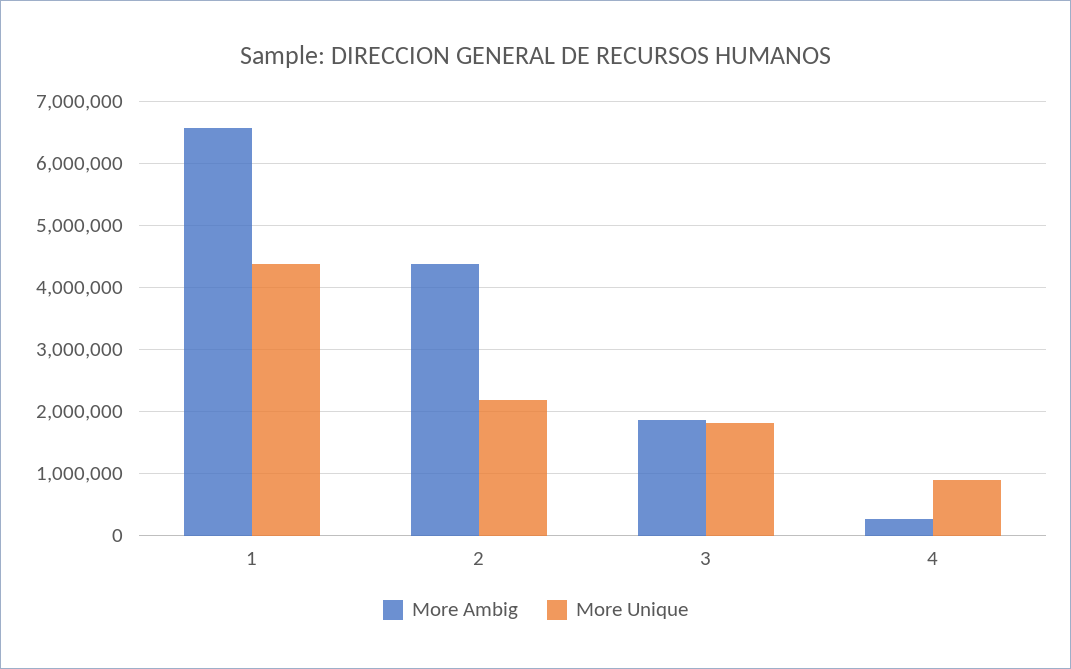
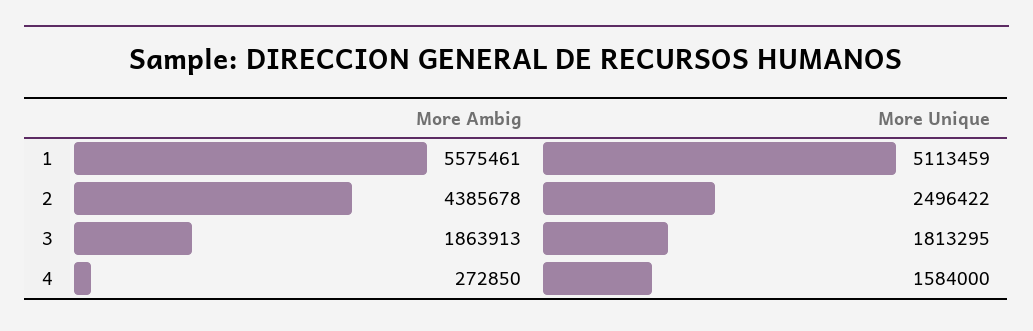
  {
    "More Ambig": {
-     "1": 6600000,
+     "1": 5575461,
      "2": 4385678,
      "3": 1863913,
      "4": 272850
    },
    "More Unique": {
-     "1": 4400000,
+     "1": 5113459,
-     "2": 2200000,
+     "2": 2496422,
      "3": 1813295,
-     "4": 900000
+     "4": 1584000
    }
  }

